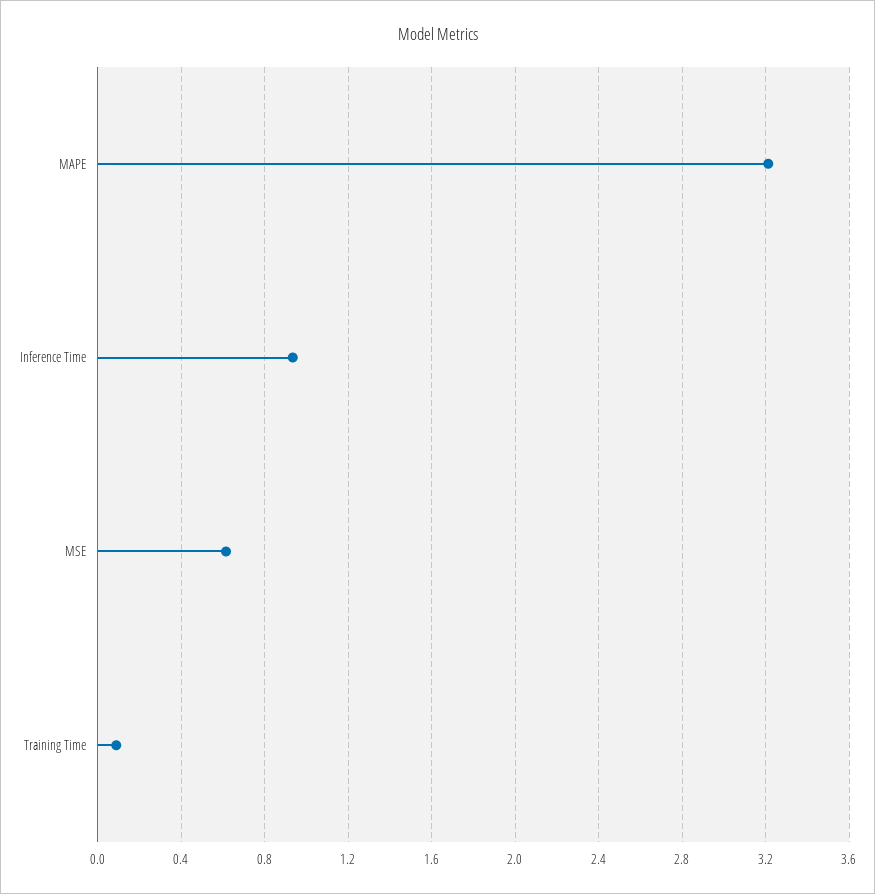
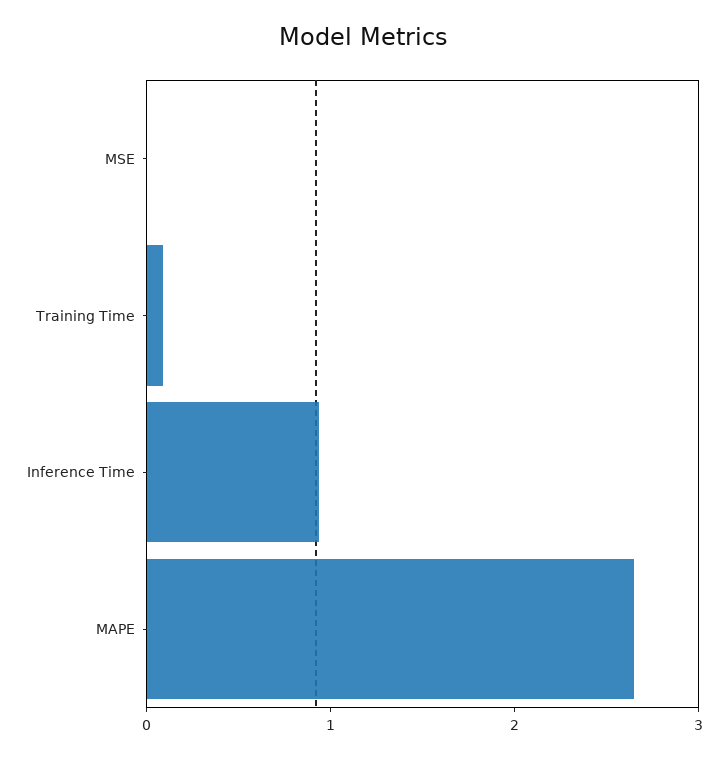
  {
-   "MAPE": 3.2,
+   "MAPE": 2.6,
    "Inference Time": 0.95,
-   "MSE": 0.6,
+   "MSE": 0,
    "Training Time": 0.1
  }

